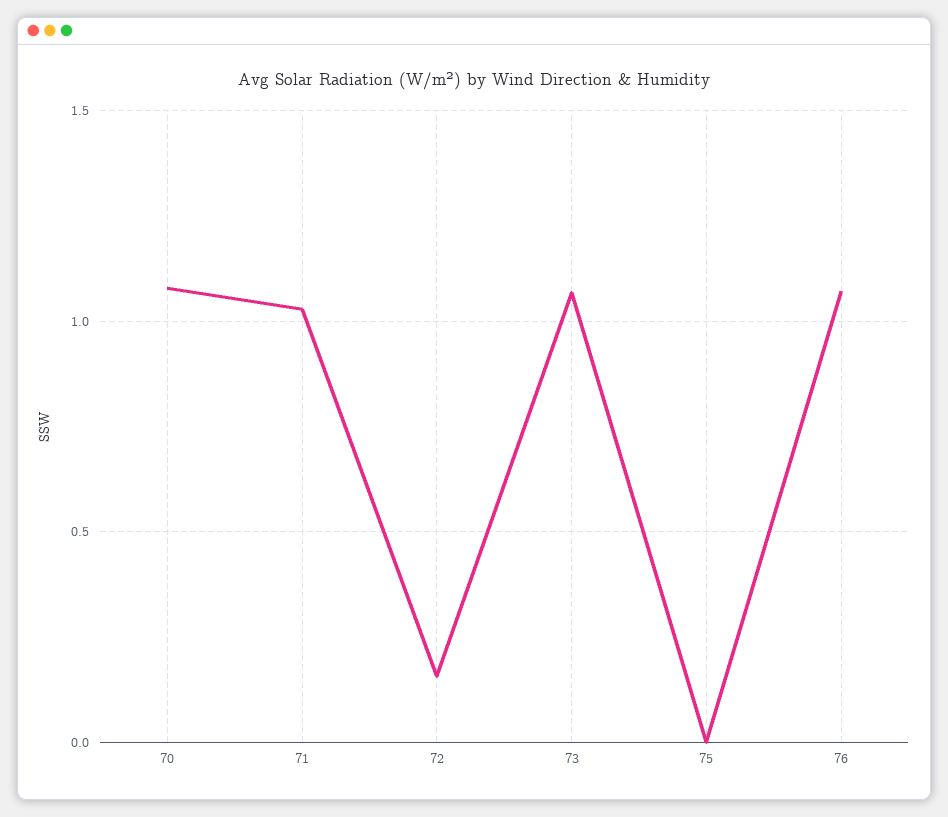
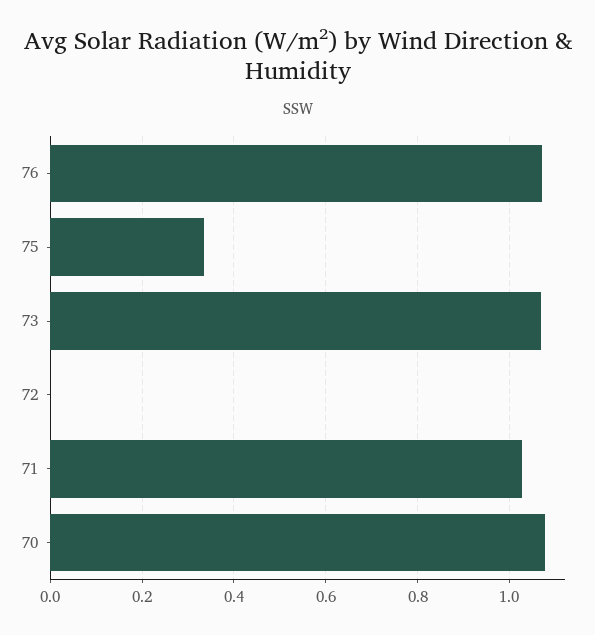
  {
    "70": 1.08,
    "71": 1.02,
-   "72": 0.15,
+   "72": 0,
    "73": 1.06,
-   "75": 0,
+   "75": 0.34,
    "76": 1.08
  }

